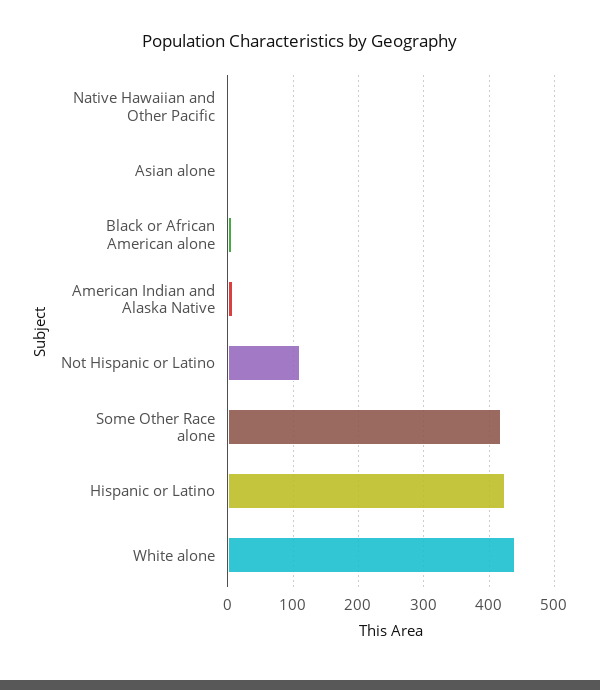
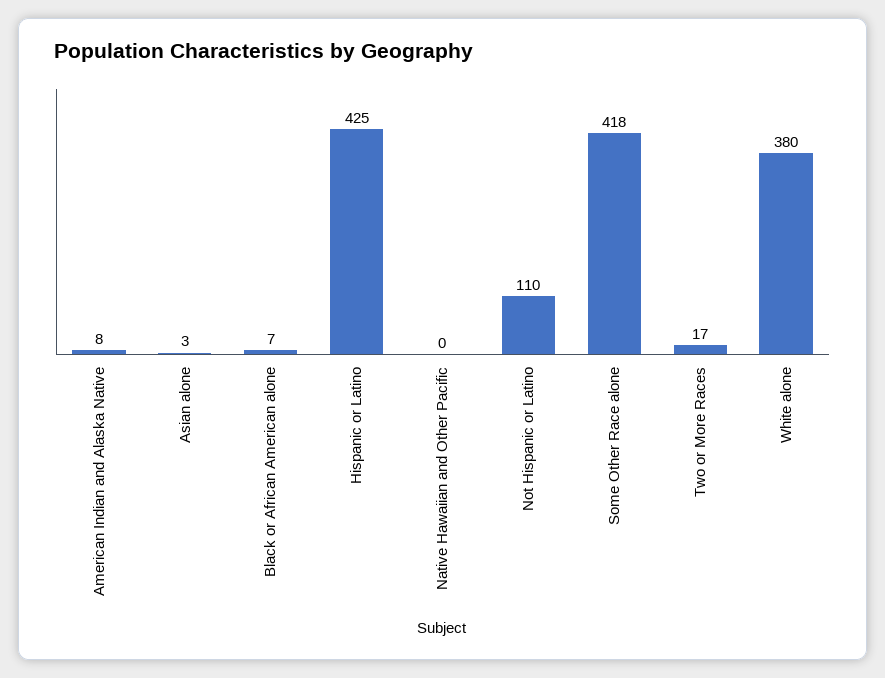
  {
    "Native Hawaiian and Other Pacific": 0,
    "Asian alone": 3,
    "Black or African American alone": 7,
    "American Indian and Alaska Native": 8,
    "Not Hispanic or Latino": 110,
    "Some Other Race alone": 418,
    "Hispanic or Latino": 425,
-   "White alone": 440
+   "White alone": 380,
+   "Two or More Races": 17
  }

